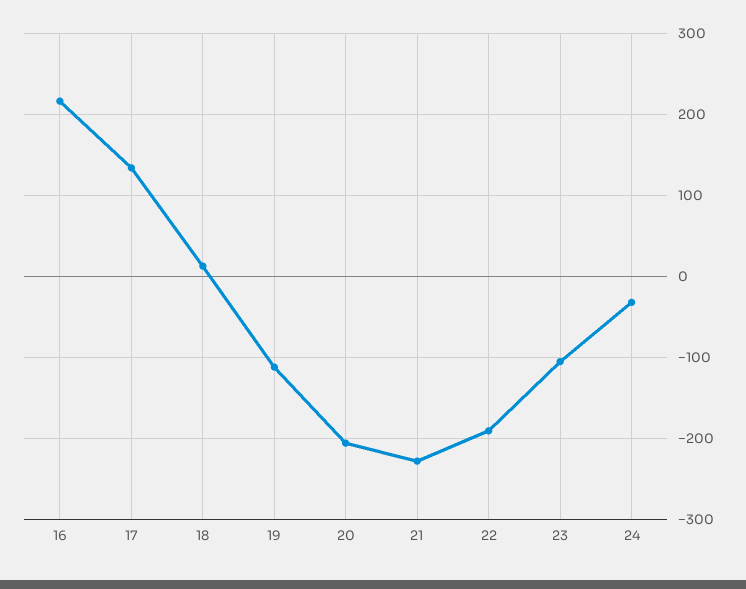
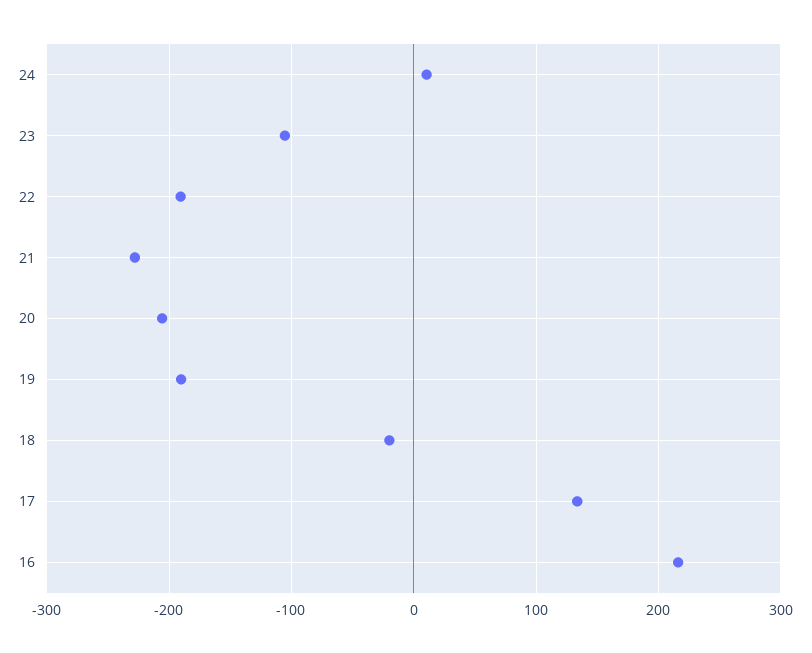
  {
    "16": 220,
    "17": 130,
-   "18": 10,
+   "18": -20,
-   "19": -110,
+   "19": -190,
    "20": -210,
    "21": -230,
    "22": -190,
    "23": -110,
-   "24": -30
+   "24": 10
  }

